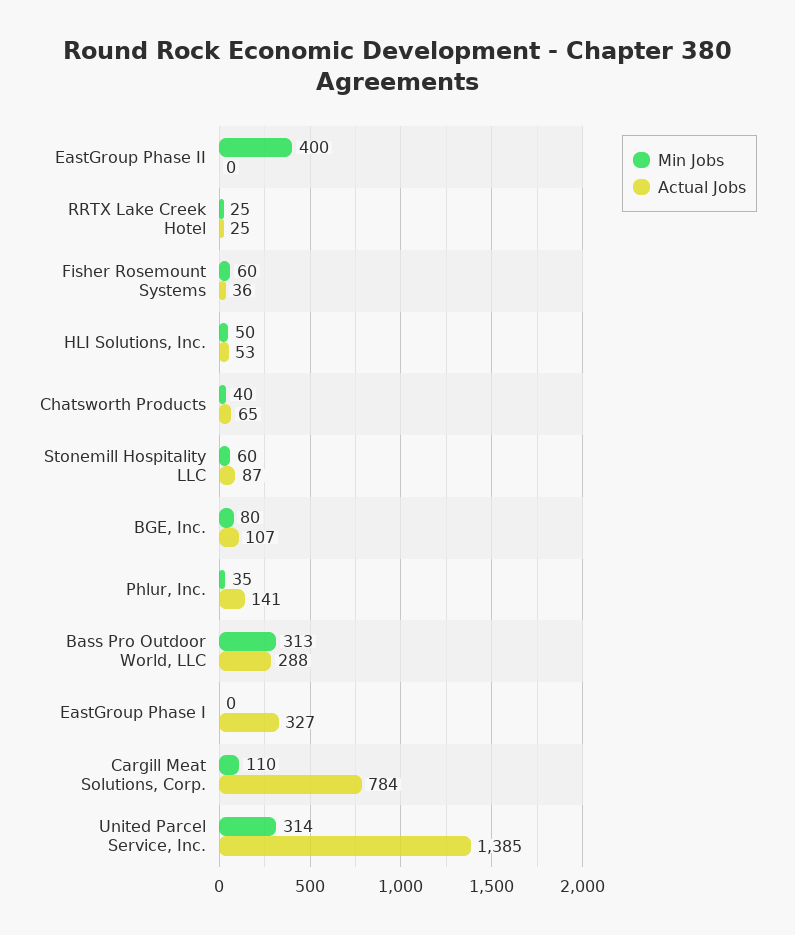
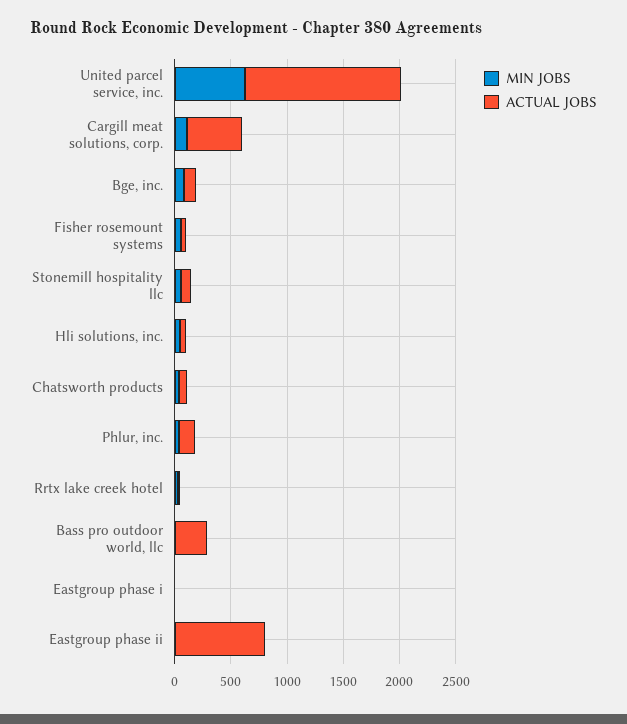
  {
    "Min Jobs": {
-     "EastGroup Phase II": 400,
+     "EastGroup Phase II": 0,
      "RRTX Lake Creek Hotel": 25,
      "Fisher Rosemount Systems": 60,
      "HLI Solutions, Inc.": 50,
      "Chatsworth Products": 40,
      "Stonemill Hospitality LLC": 60,
      "BGE, Inc.": 80,
      "Phlur, Inc.": 35,
-     "Bass Pro Outdoor World, LLC": 313,
+     "Bass Pro Outdoor World, LLC": 0,
      "EastGroup Phase I": 0,
      "Cargill Meat Solutions, Corp.": 110,
-     "United Parcel Service, Inc.": 314
+     "United Parcel Service, Inc.": 600
    },
    "Actual Jobs": {
-     "EastGroup Phase II": 0,
+     "EastGroup Phase II": 800,
      "RRTX Lake Creek Hotel": 25,
      "Fisher Rosemount Systems": 36,
      "HLI Solutions, Inc.": 53,
      "Chatsworth Products": 65,
      "Stonemill Hospitality LLC": 87,
      "BGE, Inc.": 107,
      "Phlur, Inc.": 141,
      "Bass Pro Outdoor World, LLC": 288,
-     "EastGroup Phase I": 327,
+     "EastGroup Phase I": 0,
-     "Cargill Meat Solutions, Corp.": 784,
+     "Cargill Meat Solutions, Corp.": 500,
      "United Parcel Service, Inc.": 1385
    }
  }

